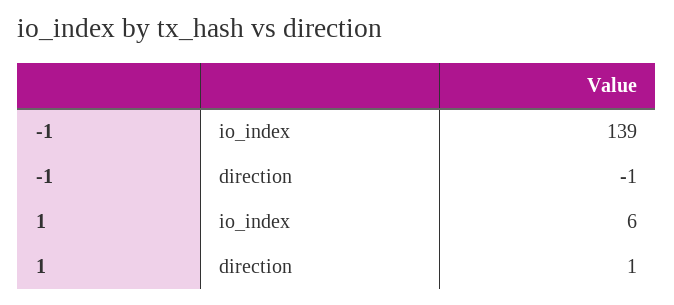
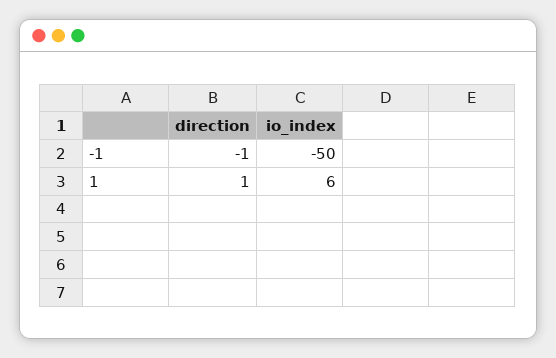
  {
    "-1": {
-     "io_index": 139,
+     "io_index": -50,
      "direction": -1
    },
    "1": {
      "io_index": 6,
      "direction": 1
    }
  }

